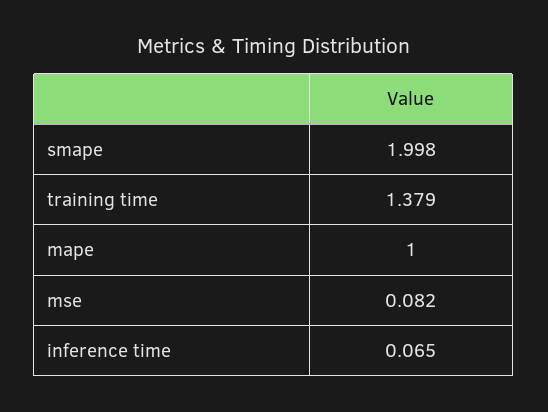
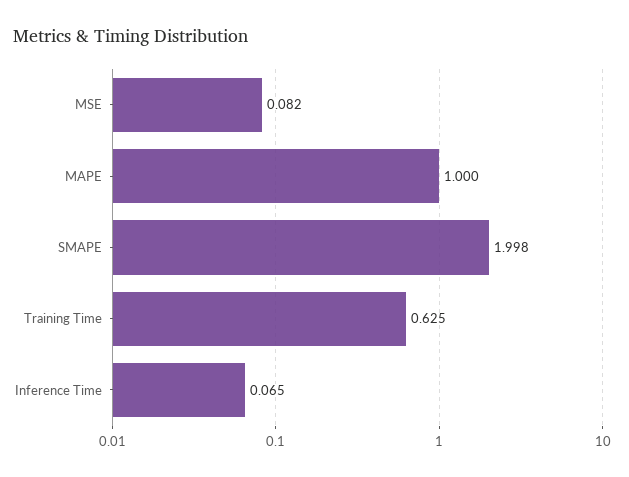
  {
    "smape": 1.998,
-   "training time": 1.379,
+   "training time": 0.625,
    "mape": 1,
    "mse": 0.082,
    "inference time": 0.065
  }

